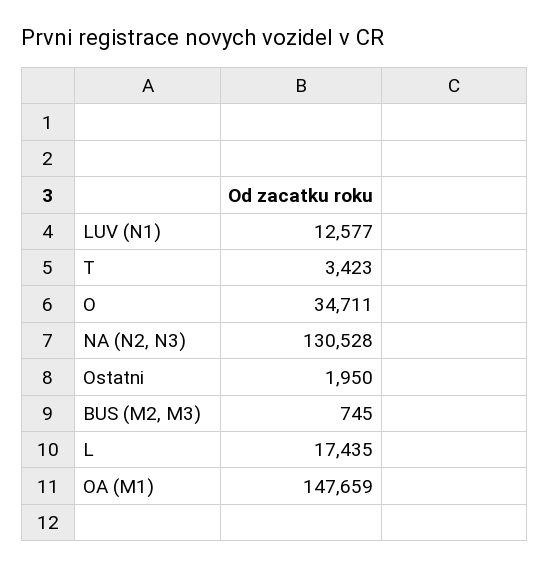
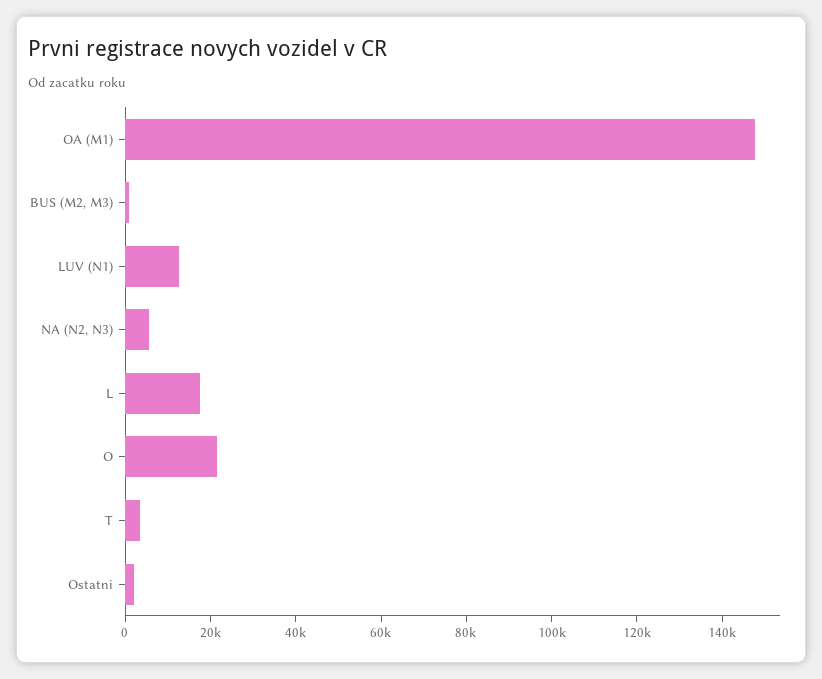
  {
    "LUV (N1)": 12577,
    "T": 3423,
-   "O": 34711,
+   "O": 20000,
-   "NA (N2, N3)": 130528,
+   "NA (N2, N3)": 5000,
    "Ostatni": 1950,
    "BUS (M2, M3)": 745,
    "L": 17435,
    "OA (M1)": 147659
  }

